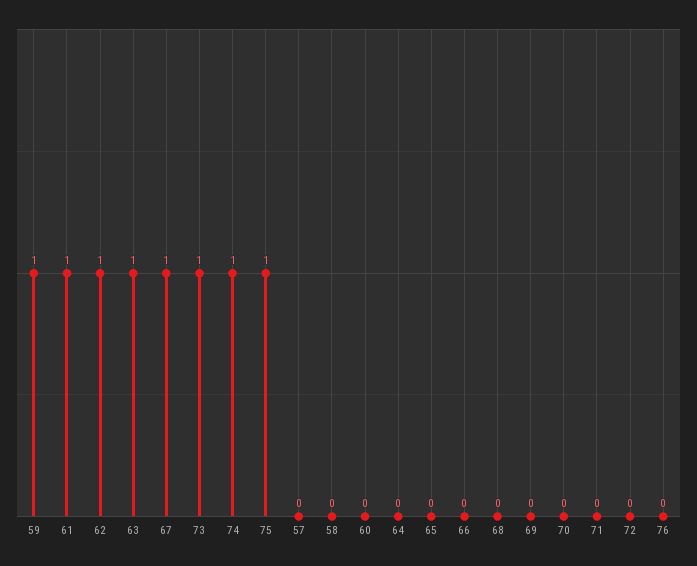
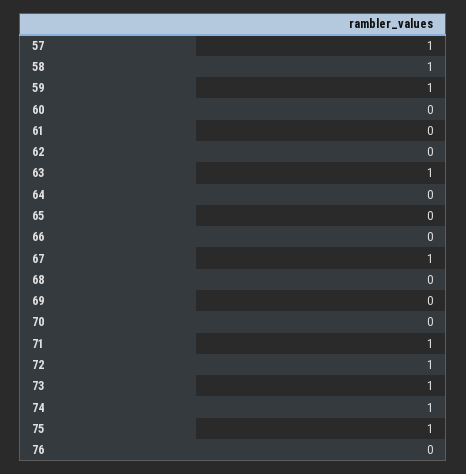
  {
    "59": 1,
-   "61": 1,
+   "61": 0,
-   "62": 1,
+   "62": 0,
    "63": 1,
    "67": 1,
    "73": 1,
    "74": 1,
    "75": 1,
-   "57": 0,
+   "57": 1,
-   "58": 0,
+   "58": 1,
    "60": 0,
    "64": 0,
    "65": 0,
    "66": 0,
    "68": 0,
    "69": 0,
    "70": 0,
-   "71": 0,
+   "71": 1,
-   "72": 0,
+   "72": 1,
    "76": 0
  }

